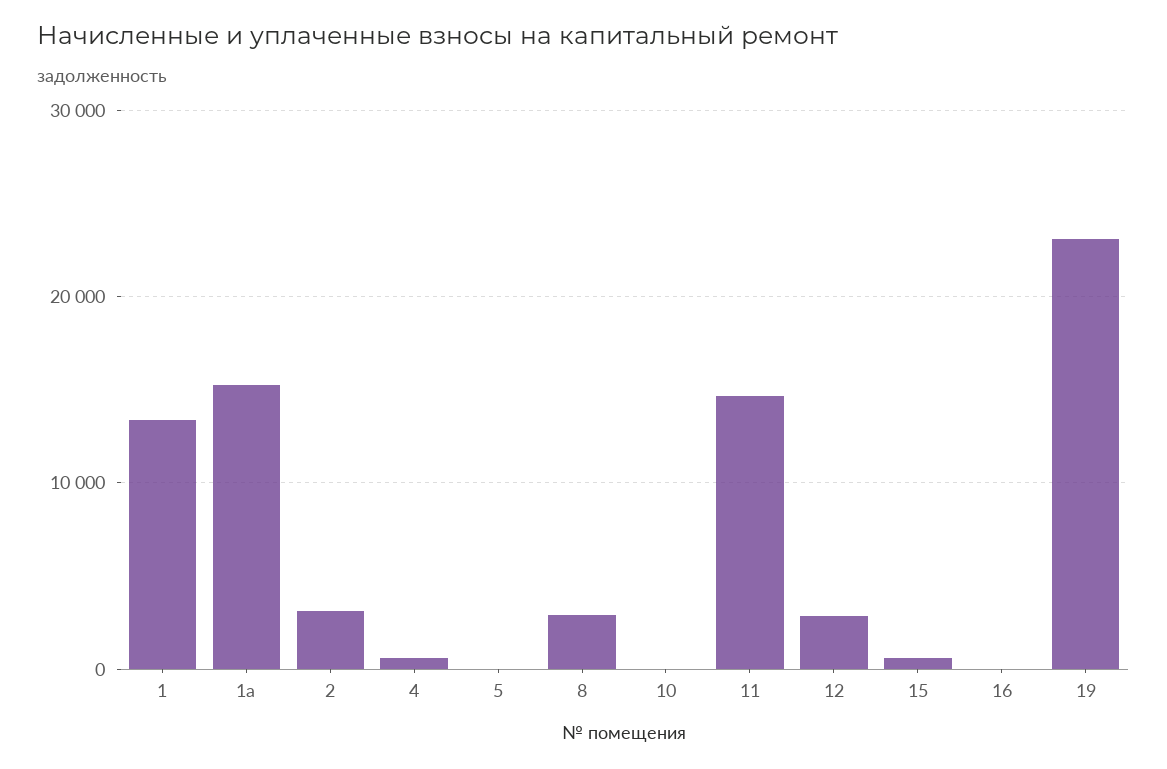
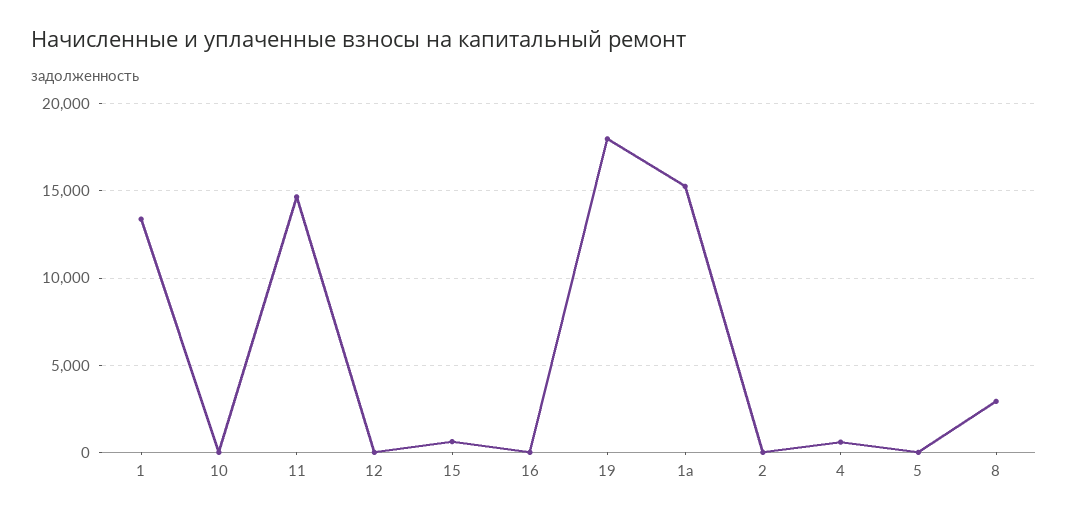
  {
    "1": 13500,
    "1а": 15500,
-   "2": 3000,
+   "2": 0,
    "4": 500,
    "5": 0,
    "8": 3000,
    "10": 0,
    "11": 14500,
-   "12": 3000,
+   "12": 0,
    "15": 500,
    "16": 0,
-   "19": 23000
+   "19": 18000
  }

